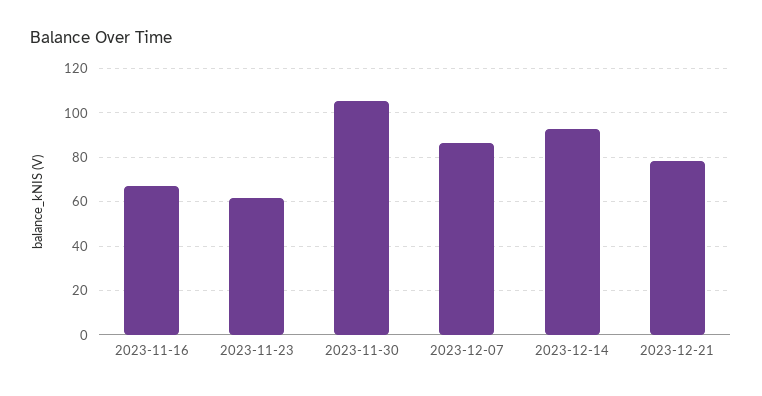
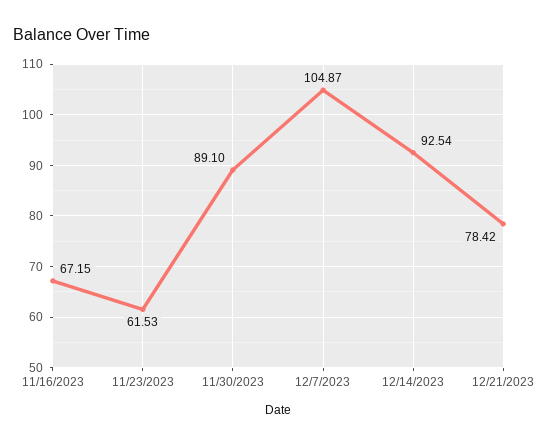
  {
    "2023-11-16": 67.15,
    "2023-11-23": 61.53,
-   "2023-11-30": 105,
+   "2023-11-30": 89.1,
-   "2023-12-07": 85,
+   "2023-12-07": 104.87,
    "2023-12-14": 92.54,
    "2023-12-21": 78.42
  }

